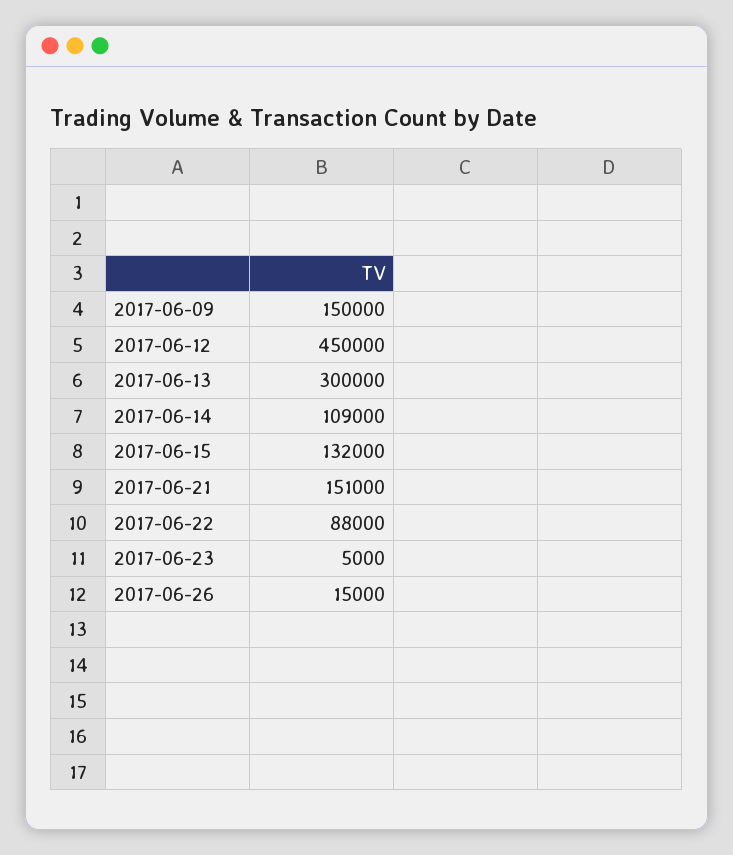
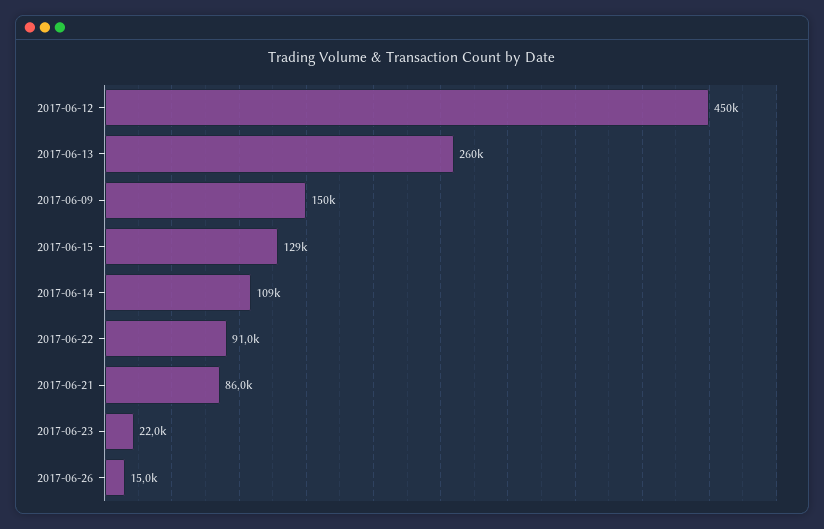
  {
    "2017-06-09": 150000,
    "2017-06-12": 450000,
-   "2017-06-13": 300000,
+   "2017-06-13": 260000,
    "2017-06-14": 109000,
-   "2017-06-15": 132000,
+   "2017-06-15": 129000,
-   "2017-06-21": 151000,
+   "2017-06-21": 86000,
-   "2017-06-22": 88000,
+   "2017-06-22": 91000,
-   "2017-06-23": 5000,
+   "2017-06-23": 22000,
    "2017-06-26": 15000
  }

